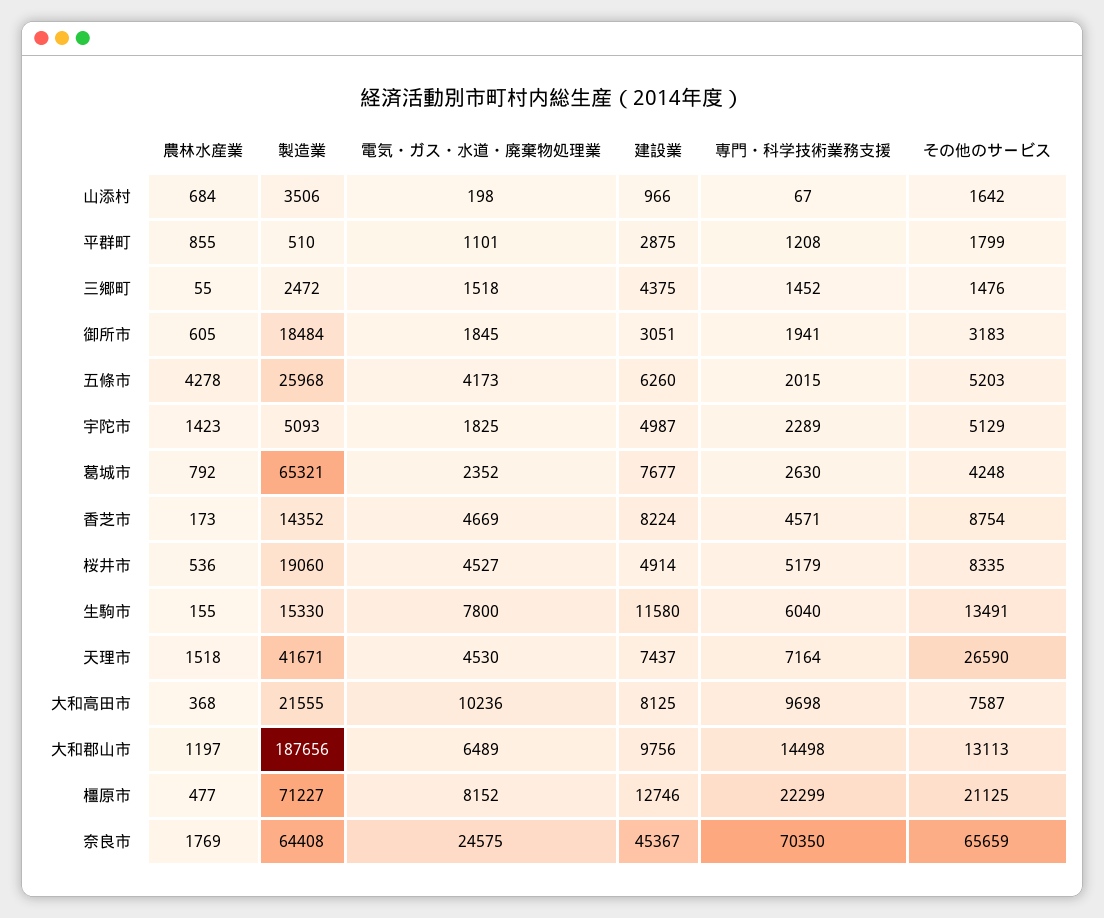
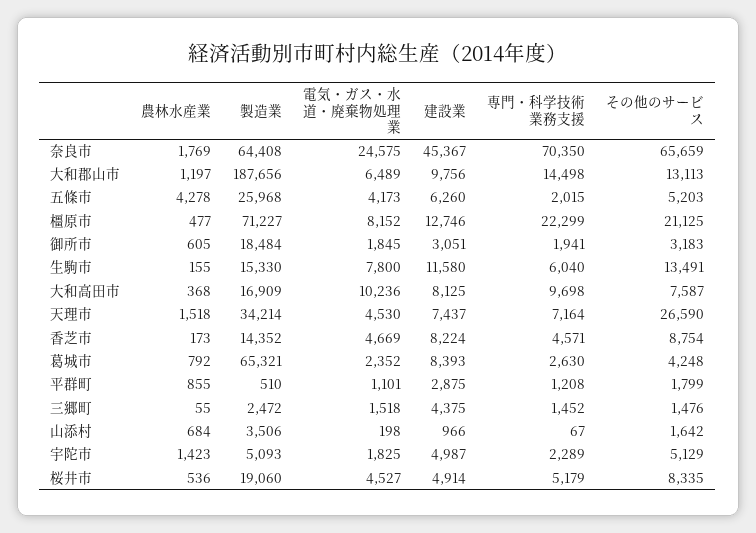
  {
    "農林水産業": {
      "山添村": 684,
      "平群町": 855,
      "三郷町": 55,
      "御所市": 605,
      "五條市": 4278,
      "宇陀市": 1423,
      "葛城市": 792,
      "香芝市": 173,
      "桜井市": 536,
      "生駒市": 155,
      "天理市": 1518,
      "大和高田市": 368,
      "大和郡山市": 1197,
      "橿原市": 477,
      "奈良市": 1769
    },
    "製造業": {
      "山添村": 3506,
      "平群町": 510,
      "三郷町": 2472,
      "御所市": 18484,
      "五條市": 25968,
      "宇陀市": 5093,
      "葛城市": 65321,
      "香芝市": 14352,
      "桜井市": 19060,
      "生駒市": 15330,
-     "天理市": 41671,
+     "天理市": 34214,
-     "大和高田市": 21555,
+     "大和高田市": 16909,
      "大和郡山市": 187656,
      "橿原市": 71227,
      "奈良市": 64408
    },
    "電気・ガス・水道・廃棄物処理業": {
      "山添村": 198,
      "平群町": 1101,
      "三郷町": 1518,
      "御所市": 1845,
      "五條市": 4173,
      "宇陀市": 1825,
      "葛城市": 2352,
      "香芝市": 4669,
      "桜井市": 4527,
      "生駒市": 7800,
      "天理市": 4530,
      "大和高田市": 10236,
      "大和郡山市": 6489,
      "橿原市": 8152,
      "奈良市": 24575
    },
    "建設業": {
      "山添村": 966,
      "平群町": 2875,
      "三郷町": 4375,
      "御所市": 3051,
      "五條市": 6260,
      "宇陀市": 4987,
-     "葛城市": 7677,
+     "葛城市": 8393,
      "香芝市": 8224,
      "桜井市": 4914,
      "生駒市": 11580,
      "天理市": 7437,
      "大和高田市": 8125,
      "大和郡山市": 9756,
      "橿原市": 12746,
      "奈良市": 45367
    },
    "専門・科学技術業務支援": {
      "山添村": 67,
      "平群町": 1208,
      "三郷町": 1452,
      "御所市": 1941,
      "五條市": 2015,
      "宇陀市": 2289,
      "葛城市": 2630,
      "香芝市": 4571,
      "桜井市": 5179,
      "生駒市": 6040,
      "天理市": 7164,
      "大和高田市": 9698,
      "大和郡山市": 14498,
      "橿原市": 22299,
      "奈良市": 70350
    },
    "その他のサービス": {
      "山添村": 1642,
      "平群町": 1799,
      "三郷町": 1476,
      "御所市": 3183,
      "五條市": 5203,
      "宇陀市": 5129,
      "葛城市": 4248,
      "香芝市": 8754,
      "桜井市": 8335,
      "生駒市": 13491,
      "天理市": 26590,
      "大和高田市": 7587,
      "大和郡山市": 13113,
      "橿原市": 21125,
      "奈良市": 65659
    }
  }

